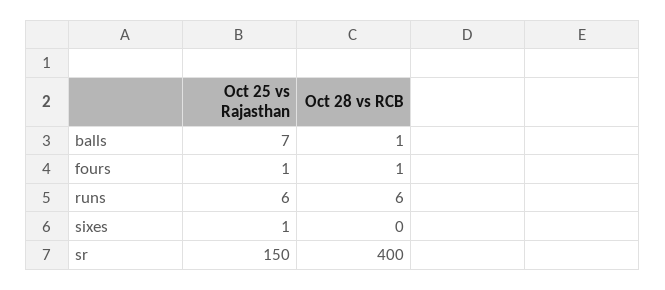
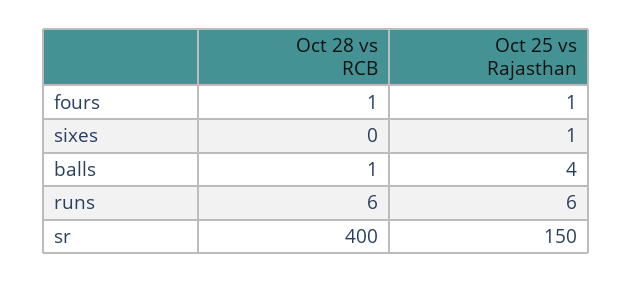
  {
    "Oct 25 vs Rajasthan": {
-     "balls": 7,
+     "balls": 4,
      "fours": 1,
      "runs": 6,
      "sixes": 1,
      "sr": 150
    },
    "Oct 28 vs RCB": {
      "balls": 1,
      "fours": 1,
      "runs": 6,
      "sixes": 0,
      "sr": 400
    }
  }

